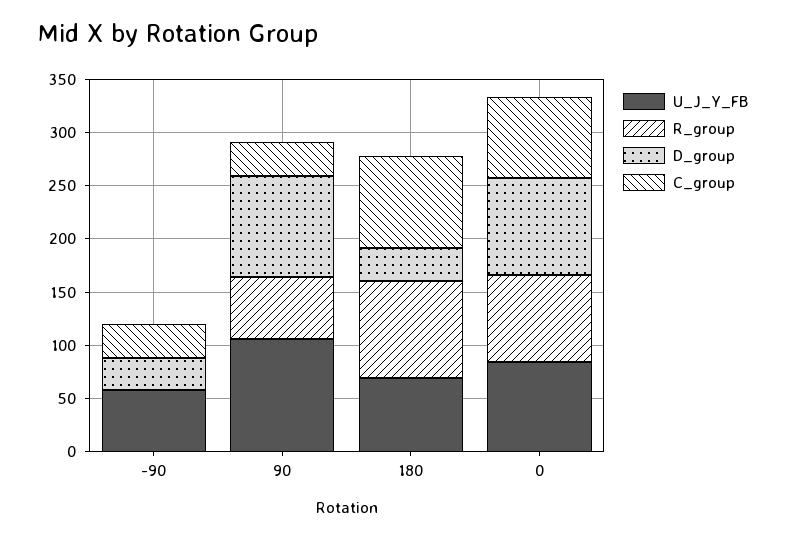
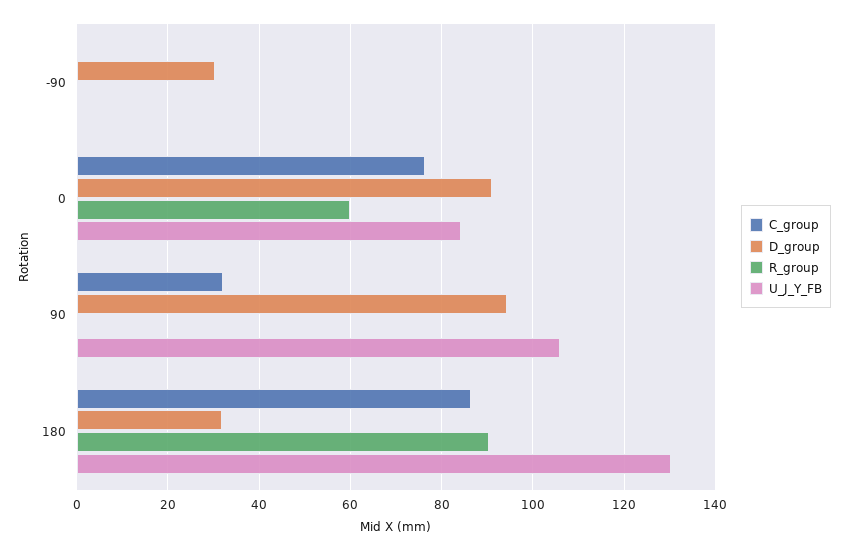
  {
    "U_J_Y_FB": {
-     "-90": 60,
+     "-90": 0,
      "90": 106,
-     "180": 70,
+     "180": 130,
      "0": 84
    },
    "R_group": {
      "-90": 0,
-     "90": 60,
+     "90": 0,
      "180": 90,
-     "0": 80
+     "0": 60
    },
    "D_group": {
      "-90": 30,
      "90": 94,
      "180": 32,
      "0": 90
    },
    "C_group": {
-     "-90": 30,
+     "-90": 0,
      "90": 32,
      "180": 86,
      "0": 76
    }
  }

